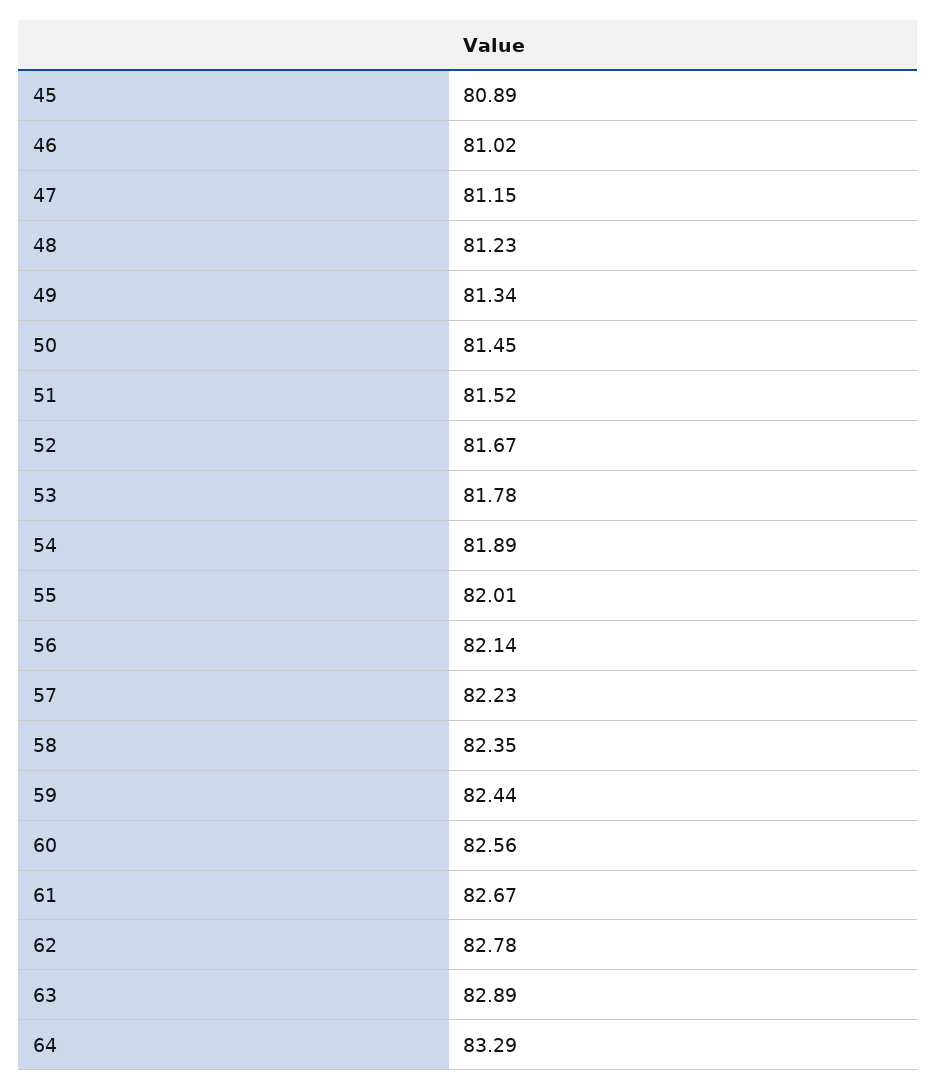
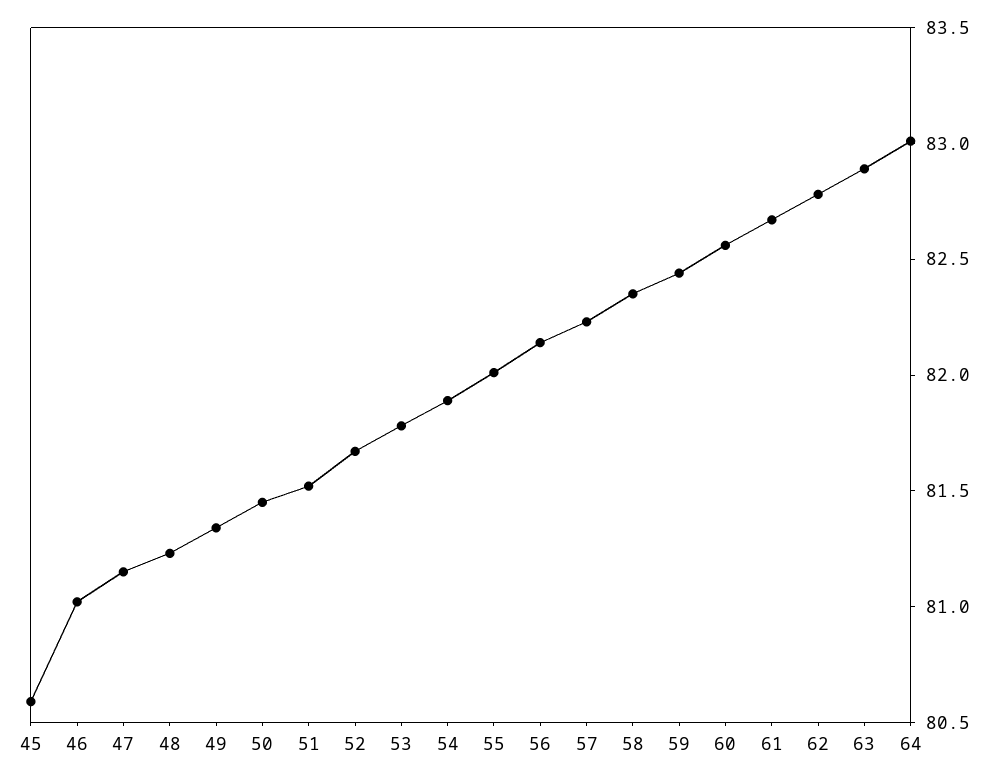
  {
-   "45": 80.89,
+   "45": 80.6,
    "46": 81.02,
    "47": 81.15,
    "48": 81.23,
    "49": 81.34,
    "50": 81.45,
    "51": 81.52,
    "52": 81.67,
    "53": 81.78,
    "54": 81.89,
    "55": 82.01,
    "56": 82.14,
    "57": 82.23,
    "58": 82.35,
    "59": 82.44,
    "60": 82.56,
    "61": 82.67,
    "62": 82.78,
    "63": 82.89,
-   "64": 83.29
+   "64": 83
  }

